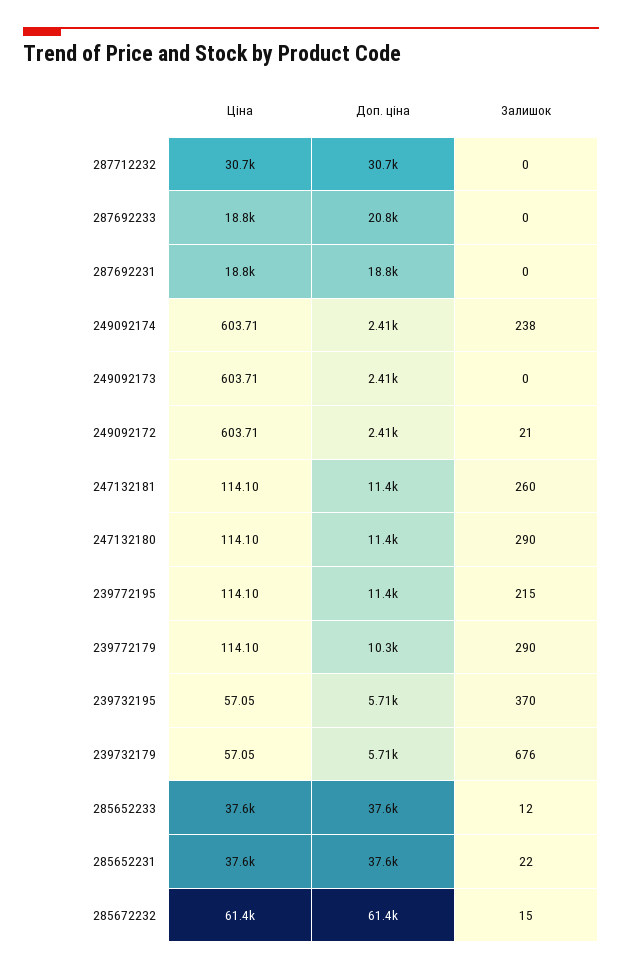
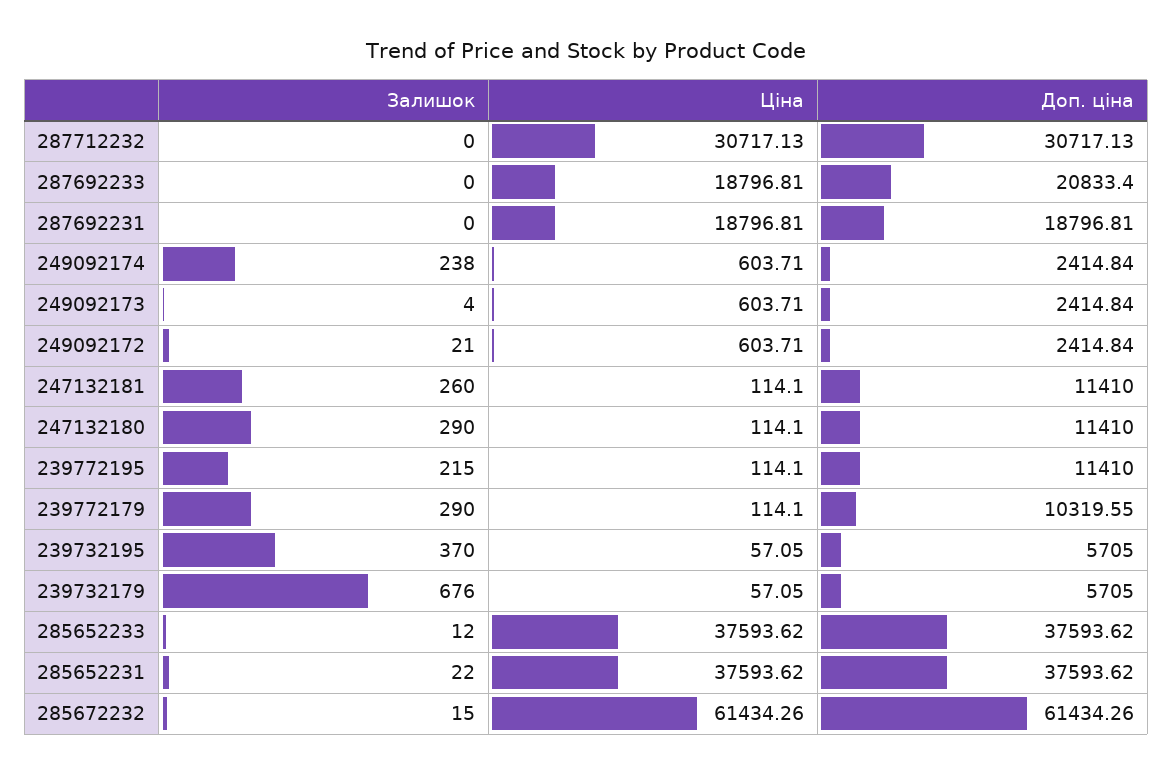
  {
    "Ціна": {
      "287712232": 30717.13,
      "287692233": 18796.81,
      "287692231": 18796.81,
      "249092174": 603.71,
      "249092173": 603.71,
      "249092172": 603.71,
      "247132181": 114.1,
      "247132180": 114.1,
      "239772195": 114.1,
      "239772179": 114.1,
      "239732195": 57.05,
      "239732179": 57.05,
      "285652233": 37593.62,
      "285652231": 37593.62,
      "285672232": 61434.26
    },
    "Доп. ціна": {
      "287712232": 30717.13,
      "287692233": 20833.4,
      "287692231": 18796.81,
      "249092174": 2414.84,
      "249092173": 2414.84,
      "249092172": 2414.84,
      "247132181": 11410,
      "247132180": 11410,
      "239772195": 11410,
      "239772179": 10319.55,
      "239732195": 5705,
      "239732179": 5705,
      "285652233": 37593.62,
      "285652231": 37593.62,
      "285672232": 61434.26
    },
    "Залишок": {
      "287712232": 0,
      "287692233": 0,
      "287692231": 0,
      "249092174": 238,
-     "249092173": 0,
+     "249092173": 4,
      "249092172": 21,
      "247132181": 260,
      "247132180": 290,
      "239772195": 215,
      "239772179": 290,
      "239732195": 370,
      "239732179": 676,
      "285652233": 12,
      "285652231": 22,
      "285672232": 15
    }
  }

